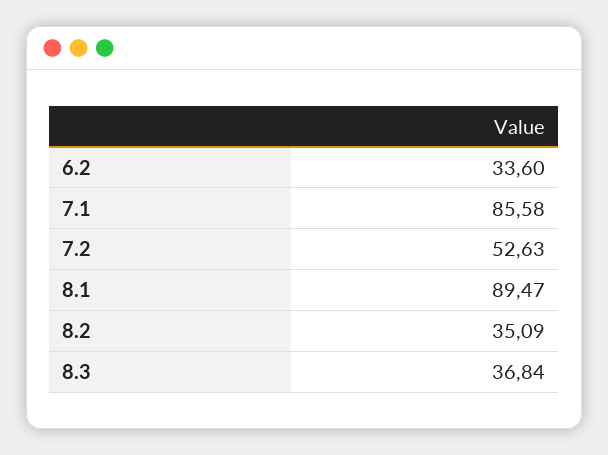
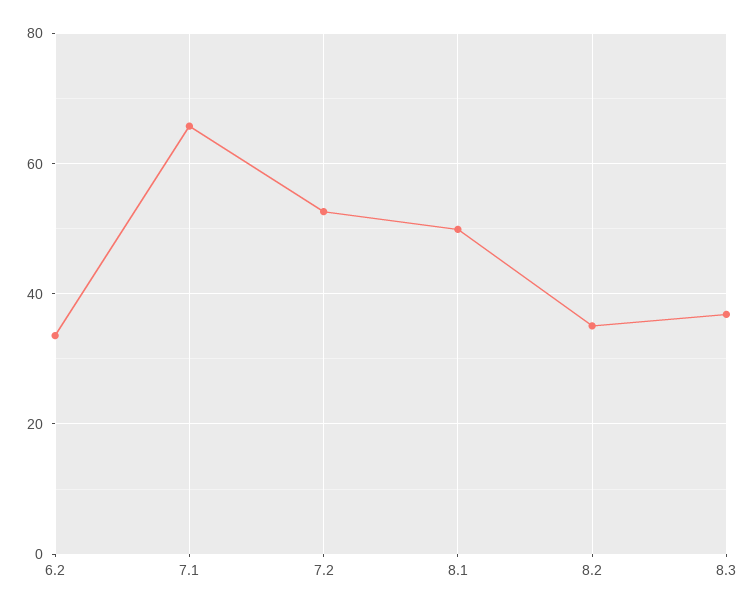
  {
    "6.2": 33.6,
-   "7.1": 85.58,
+   "7.1": 66,
    "7.2": 52.63,
-   "8.1": 89.47,
+   "8.1": 50,
    "8.2": 35.09,
    "8.3": 36.84
  }

